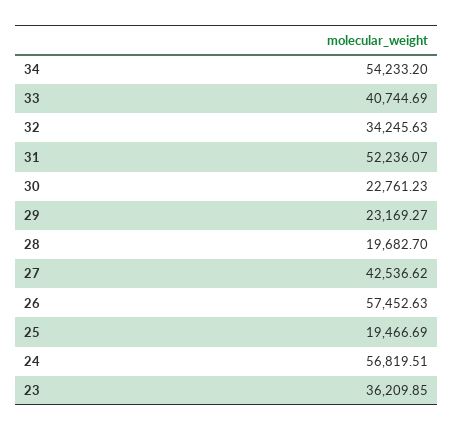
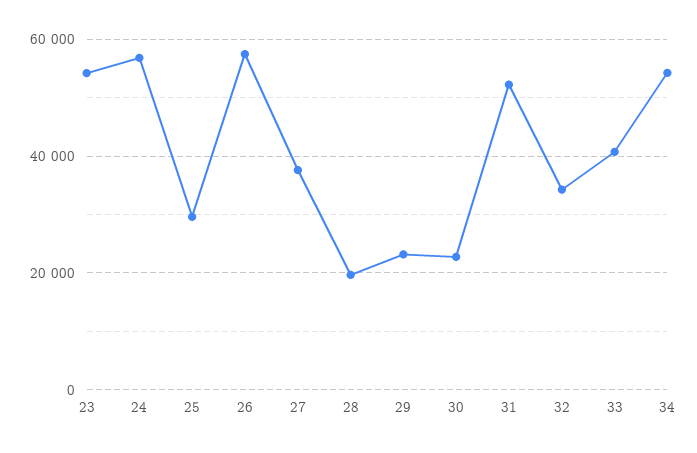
  {
    "34": 54233.2,
    "33": 40744.69,
    "32": 34245.63,
    "31": 52236.07,
    "30": 22761.23,
    "29": 23169.27,
    "28": 19682.7,
-   "27": 42536.62,
+   "27": 38000,
    "26": 57452.63,
-   "25": 19466.69,
+   "25": 30000,
    "24": 56819.51,
-   "23": 36209.85
+   "23": 54000
  }

